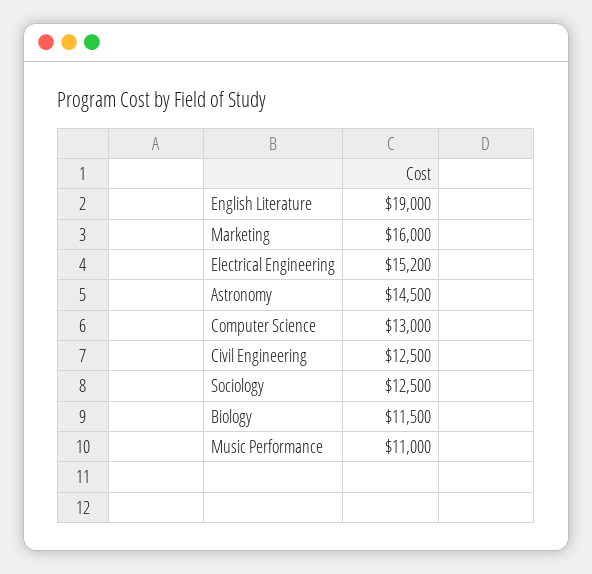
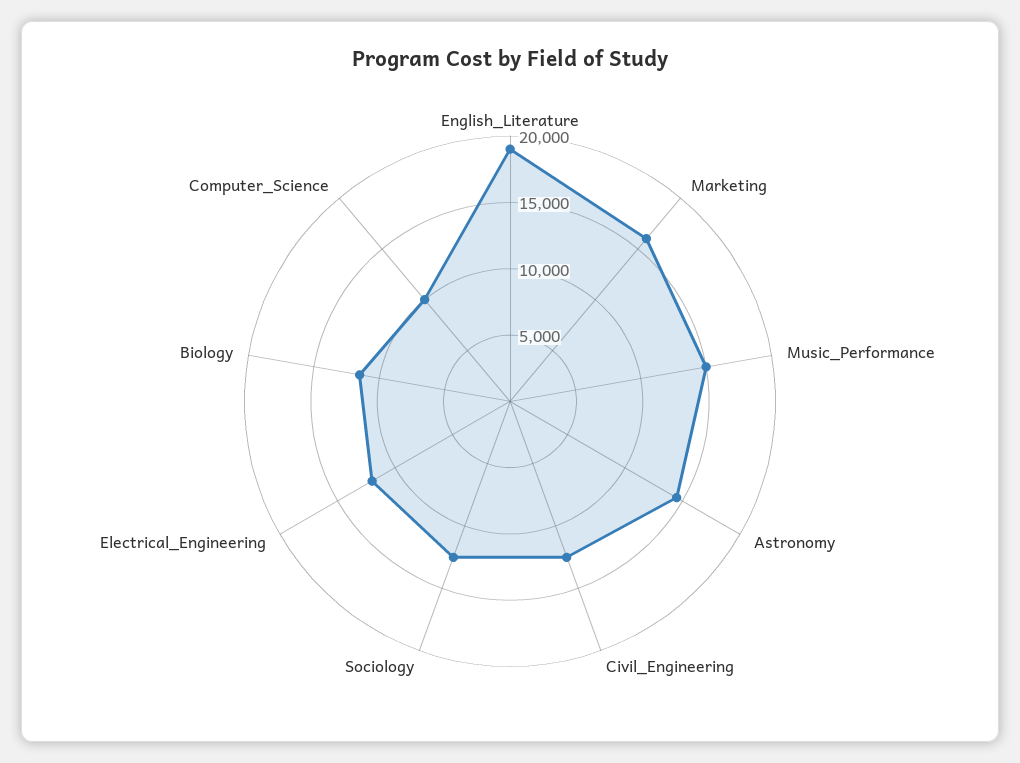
  {
    "English Literature": 19000,
    "Marketing": 16000,
-   "Electrical Engineering": 15200,
+   "Electrical Engineering": 12000,
    "Astronomy": 14500,
-   "Computer Science": 13000,
+   "Computer Science": 10000,
    "Civil Engineering": 12500,
    "Sociology": 12500,
    "Biology": 11500,
-   "Music Performance": 11000
+   "Music Performance": 15000
  }

